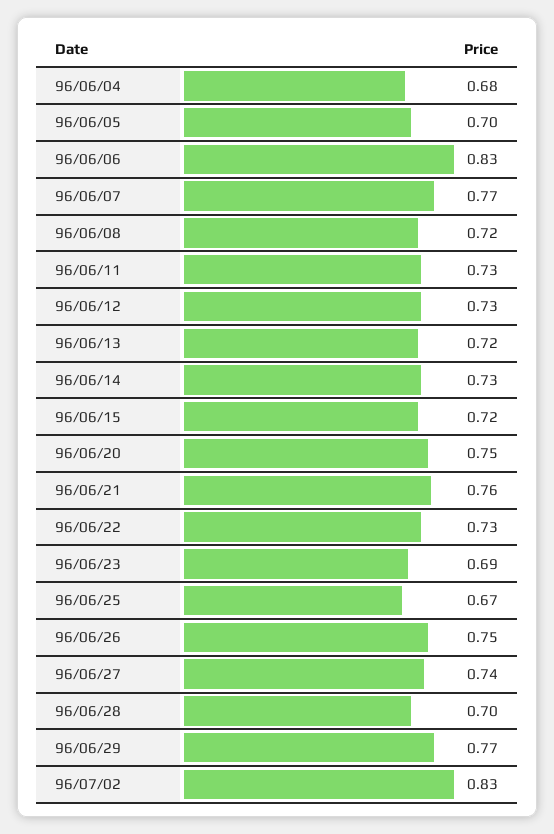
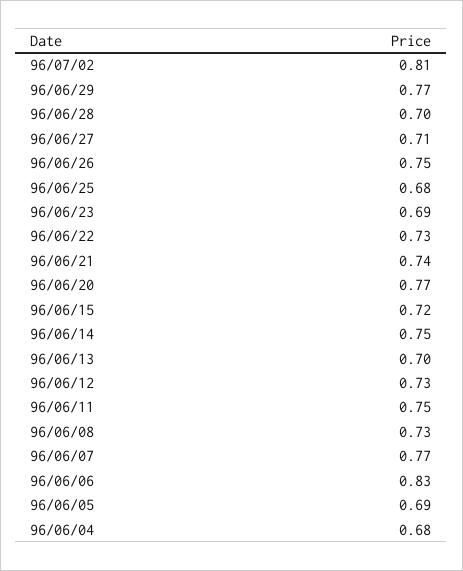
  {
    "96/06/04": 0.68,
-   "96/06/05": 0.7,
+   "96/06/05": 0.69,
    "96/06/06": 0.83,
    "96/06/07": 0.77,
-   "96/06/08": 0.72,
+   "96/06/08": 0.73,
-   "96/06/11": 0.73,
+   "96/06/11": 0.75,
    "96/06/12": 0.73,
-   "96/06/13": 0.72,
+   "96/06/13": 0.7,
-   "96/06/14": 0.73,
+   "96/06/14": 0.75,
    "96/06/15": 0.72,
-   "96/06/20": 0.75,
+   "96/06/20": 0.77,
-   "96/06/21": 0.76,
+   "96/06/21": 0.74,
    "96/06/22": 0.73,
    "96/06/23": 0.69,
-   "96/06/25": 0.67,
+   "96/06/25": 0.68,
    "96/06/26": 0.75,
-   "96/06/27": 0.74,
+   "96/06/27": 0.71,
    "96/06/28": 0.7,
    "96/06/29": 0.77,
-   "96/07/02": 0.83
+   "96/07/02": 0.81
  }

